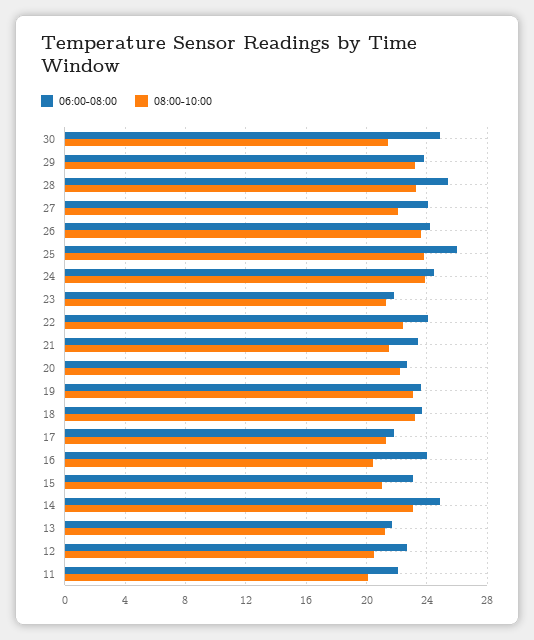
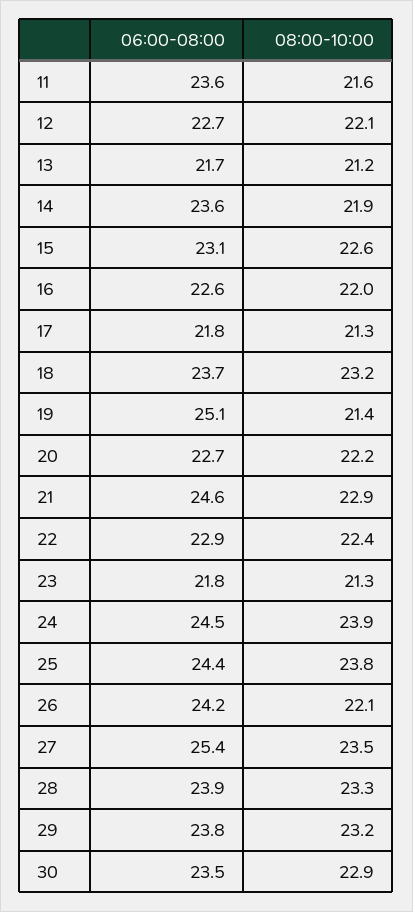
  {
    "06:00-08:00": {
-     "30": 25,
+     "30": 23.5,
      "29": 23.8,
-     "28": 25.5,
+     "28": 23.9,
-     "27": 24,
+     "27": 25.4,
      "26": 24.2,
-     "25": 26,
+     "25": 24.4,
      "24": 24.5,
      "23": 21.8,
-     "22": 24,
+     "22": 22.9,
-     "21": 23.5,
+     "21": 24.6,
      "20": 22.7,
-     "19": 23.5,
+     "19": 25.1,
      "18": 23.7,
      "17": 21.8,
-     "16": 24,
+     "16": 22.6,
      "15": 23.1,
-     "14": 25,
+     "14": 23.6,
      "13": 21.7,
      "12": 22.7,
-     "11": 22
+     "11": 23.6
    },
    "08:00-10:00": {
-     "30": 21.5,
+     "30": 22.9,
      "29": 23.2,
      "28": 23.3,
-     "27": 22,
+     "27": 23.5,
-     "26": 23.5,
+     "26": 22.1,
      "25": 23.8,
      "24": 23.9,
      "23": 21.3,
      "22": 22.4,
-     "21": 21.5,
+     "21": 22.9,
      "20": 22.2,
-     "19": 23,
+     "19": 21.4,
      "18": 23.2,
      "17": 21.3,
-     "16": 20.5,
+     "16": 22,
-     "15": 21,
+     "15": 22.6,
-     "14": 23,
+     "14": 21.9,
      "13": 21.2,
-     "12": 20.5,
+     "12": 22.1,
-     "11": 20
+     "11": 21.6
    }
  }

